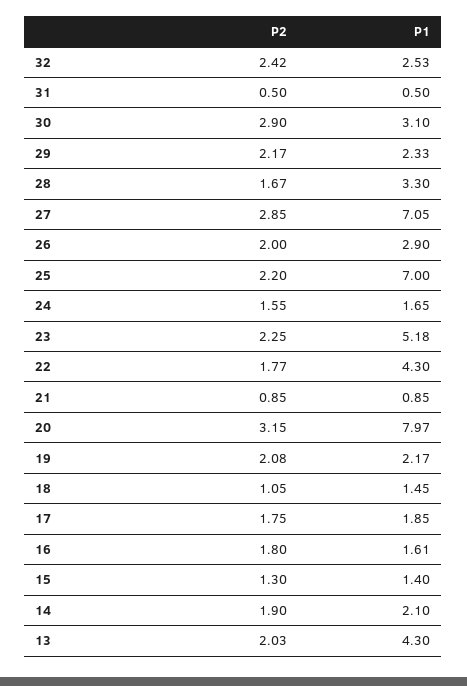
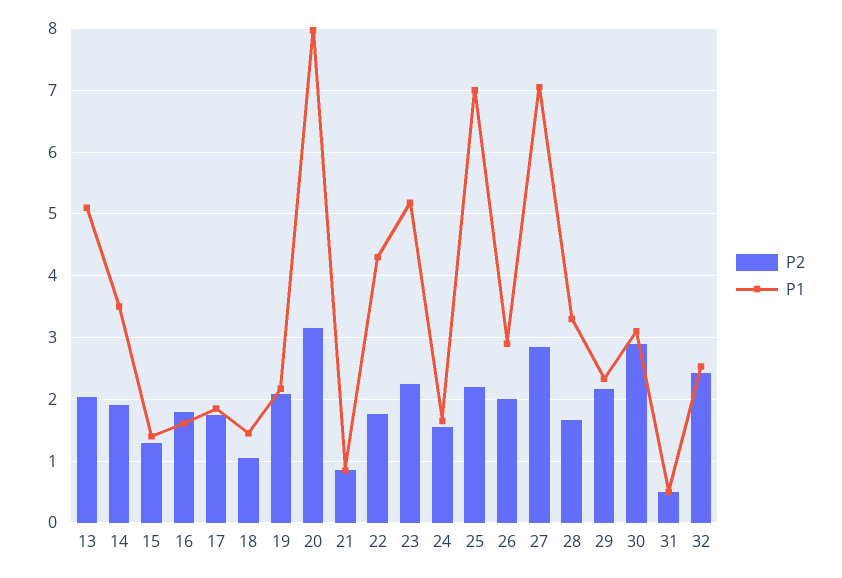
  {
    "P2": {
      "32": 2.42,
      "31": 0.5,
      "30": 2.9,
      "29": 2.17,
      "28": 1.67,
      "27": 2.85,
      "26": 2,
      "25": 2.2,
      "24": 1.55,
      "23": 2.25,
      "22": 1.77,
      "21": 0.85,
      "20": 3.15,
      "19": 2.08,
      "18": 1.05,
      "17": 1.75,
      "16": 1.8,
      "15": 1.3,
      "14": 1.9,
      "13": 2.03
    },
    "P1": {
      "32": 2.53,
      "31": 0.5,
      "30": 3.1,
      "29": 2.33,
      "28": 3.3,
      "27": 7.05,
      "26": 2.9,
      "25": 7,
      "24": 1.65,
      "23": 5.18,
      "22": 4.3,
      "21": 0.85,
      "20": 7.97,
      "19": 2.17,
      "18": 1.45,
      "17": 1.85,
      "16": 1.61,
      "15": 1.4,
-     "14": 2.1,
+     "14": 3.5,
-     "13": 4.3
+     "13": 5.1
    }
  }

